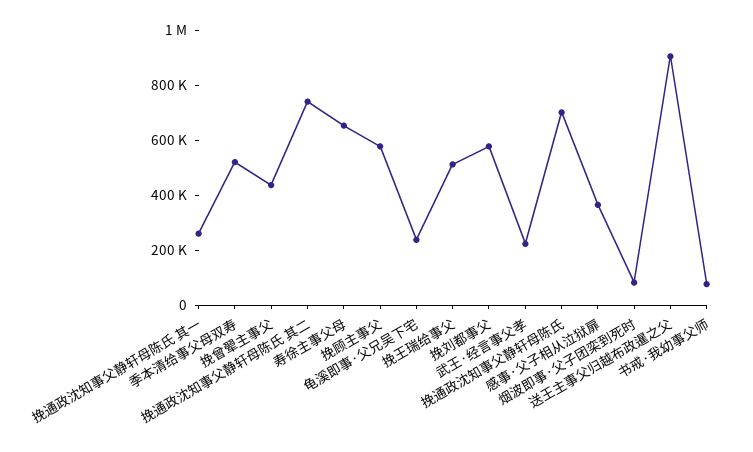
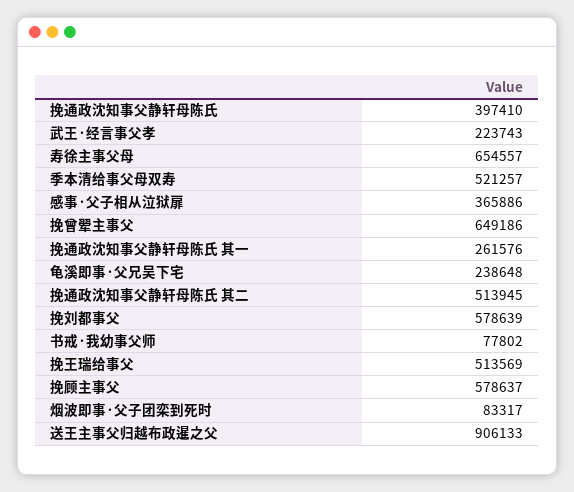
  {
    "挽通政沈知事父静轩母陈氏 其一": 261576,
    "季本清给事父母双寿": 521257,
-   "挽曾翚主事父": 450000,
+   "挽曾翚主事父": 649186,
-   "挽通政沈知事父静轩母陈氏 其二": 750000,
+   "挽通政沈知事父静轩母陈氏 其二": 513945,
    "寿徐主事父母": 654557,
    "挽顾主事父": 578637,
    "龟溪即事·父兄吴下宅": 238648,
    "挽王瑞给事父": 513569,
    "挽刘都事父": 578639,
    "武王·经言事父孝": 223743,
-   "挽通政沈知事父静轩母陈氏": 700000,
+   "挽通政沈知事父静轩母陈氏": 397410,
    "感事·父子相从泣狱扉": 365886,
    "烟波即事·父子团栾到死时": 83317,
    "送王主事父归越布政暹之父": 906133,
    "书戒·我幼事父师": 77802
  }

